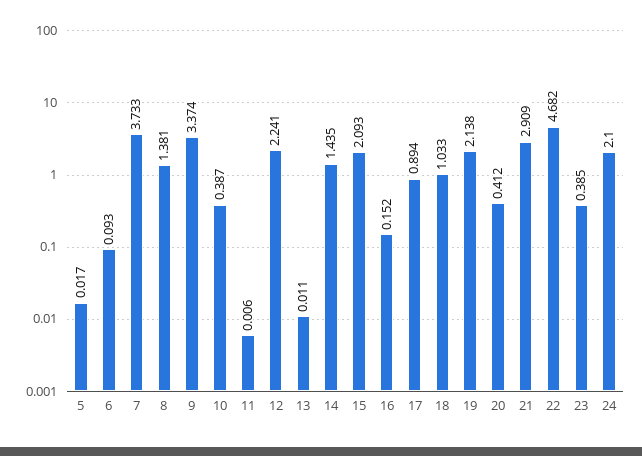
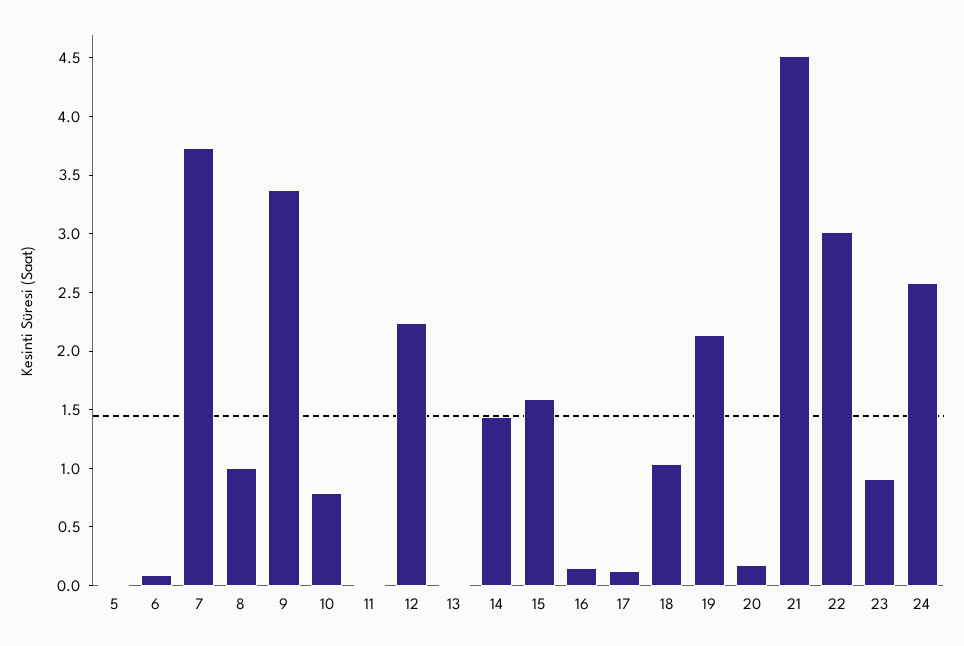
  {
    "5": 0.017,
    "6": 0.093,
    "7": 3.733,
-   "8": 1.381,
+   "8": 1,
    "9": 3.374,
-   "10": 0.387,
+   "10": 0.8,
    "11": 0.006,
    "12": 2.241,
    "13": 0.011,
    "14": 1.435,
-   "15": 2.093,
+   "15": 1.6,
    "16": 0.152,
-   "17": 0.894,
+   "17": 0.1,
    "18": 1.033,
    "19": 2.138,
-   "20": 0.412,
+   "20": 0.2,
-   "21": 2.909,
+   "21": 4.5,
-   "22": 4.682,
+   "22": 3,
-   "23": 0.385,
+   "23": 0.9,
-   "24": 2.1
+   "24": 2.6
  }

